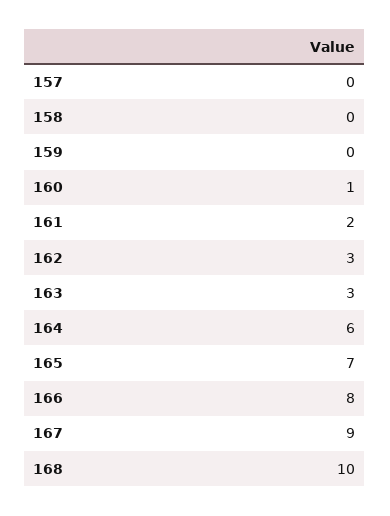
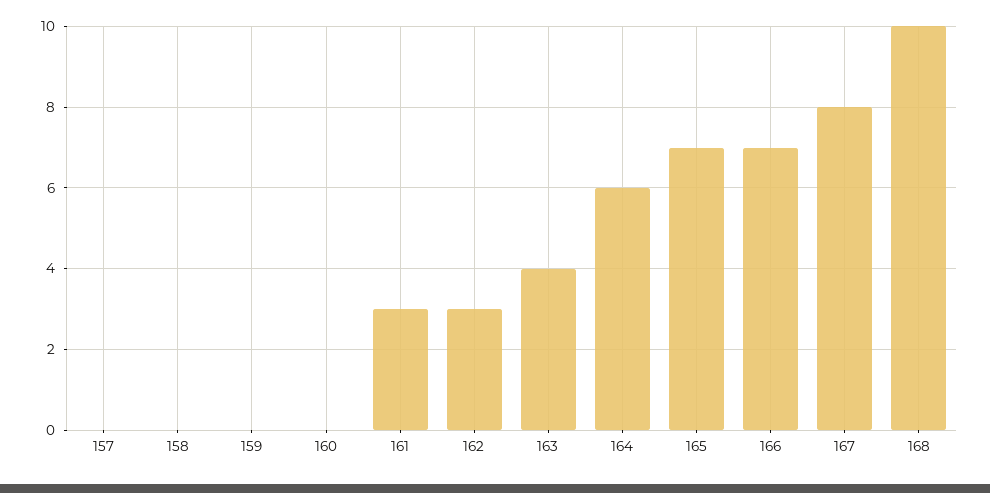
  {
    "157": 0,
    "158": 0,
    "159": 0,
-   "160": 1,
+   "160": 0,
-   "161": 2,
+   "161": 3,
    "162": 3,
-   "163": 3,
+   "163": 4,
    "164": 6,
    "165": 7,
-   "166": 8,
+   "166": 7,
-   "167": 9,
+   "167": 8,
    "168": 10
  }

